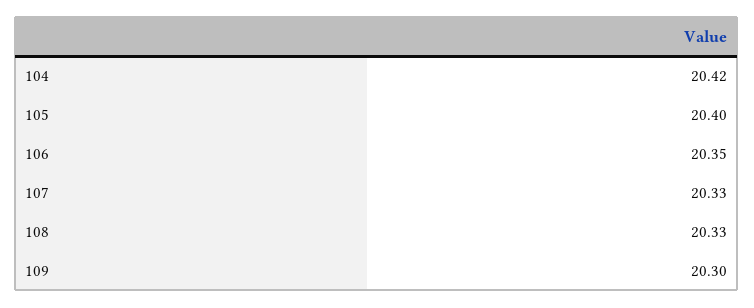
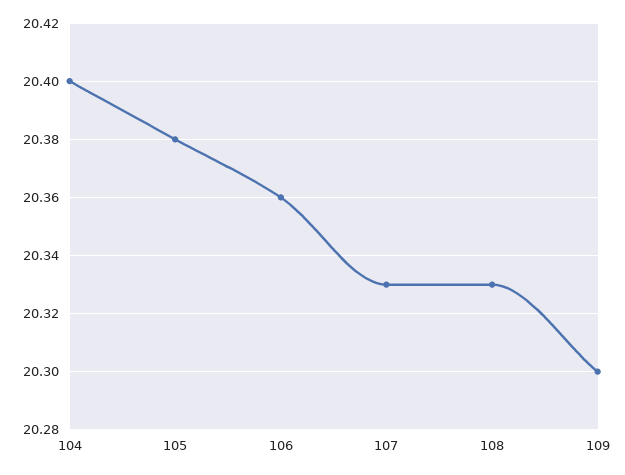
  {
-   "104": 20.42,
+   "104": 20.4,
-   "105": 20.4,
+   "105": 20.38,
-   "106": 20.35,
+   "106": 20.36,
    "107": 20.33,
    "108": 20.33,
    "109": 20.3
  }

